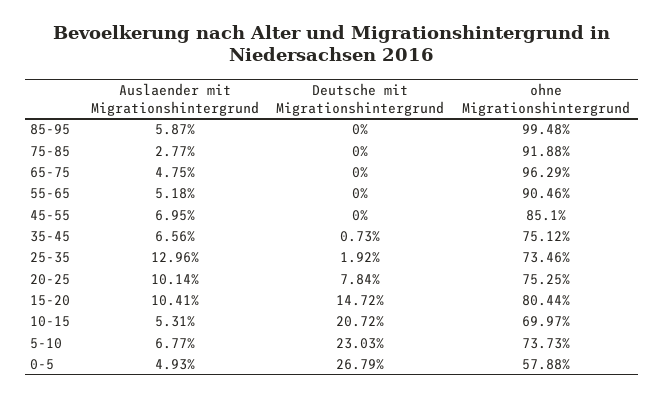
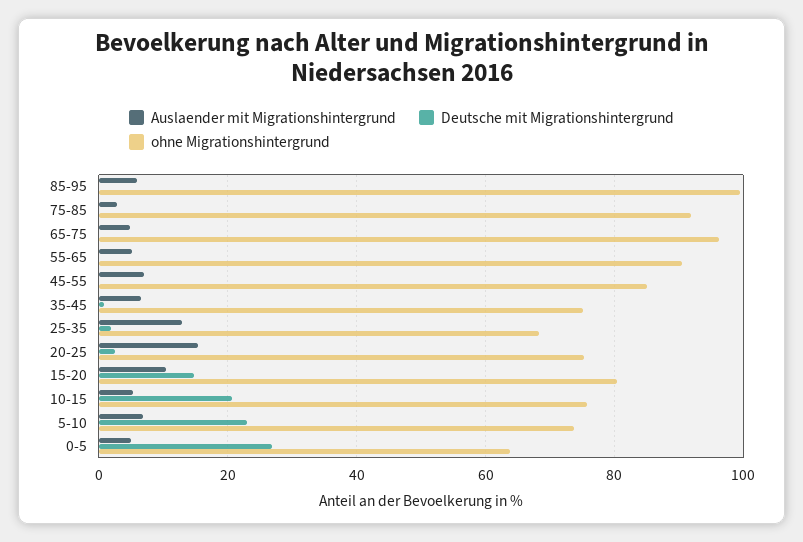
  {
    "Auslaender mit Migrationshintergrund": {
      "85-95": 5.87,
      "75-85": 2.77,
      "65-75": 4.75,
      "55-65": 5.18,
      "45-55": 6.95,
      "35-45": 6.56,
      "25-35": 12.96,
-     "20-25": 10.14,
+     "20-25": 16,
      "15-20": 10.41,
      "10-15": 5.31,
      "5-10": 6.77,
      "0-5": 4.93
    },
    "Deutsche mit Migrationshintergrund": {
      "85-95": 0,
      "75-85": 0,
      "65-75": 0,
      "55-65": 0,
      "45-55": 0,
      "35-45": 0.73,
      "25-35": 1.92,
-     "20-25": 7.84,
+     "20-25": 2,
      "15-20": 14.72,
      "10-15": 20.72,
      "5-10": 23.03,
      "0-5": 26.79
    },
    "ohne Migrationshintergrund": {
      "85-95": 99.48,
      "75-85": 91.88,
      "65-75": 96.29,
      "55-65": 90.46,
      "45-55": 85.1,
      "35-45": 75.12,
-     "25-35": 73.46,
+     "25-35": 68,
      "20-25": 75.25,
      "15-20": 80.44,
-     "10-15": 69.97,
+     "10-15": 76,
      "5-10": 73.73,
-     "0-5": 57.88
+     "0-5": 64
    }
  }

